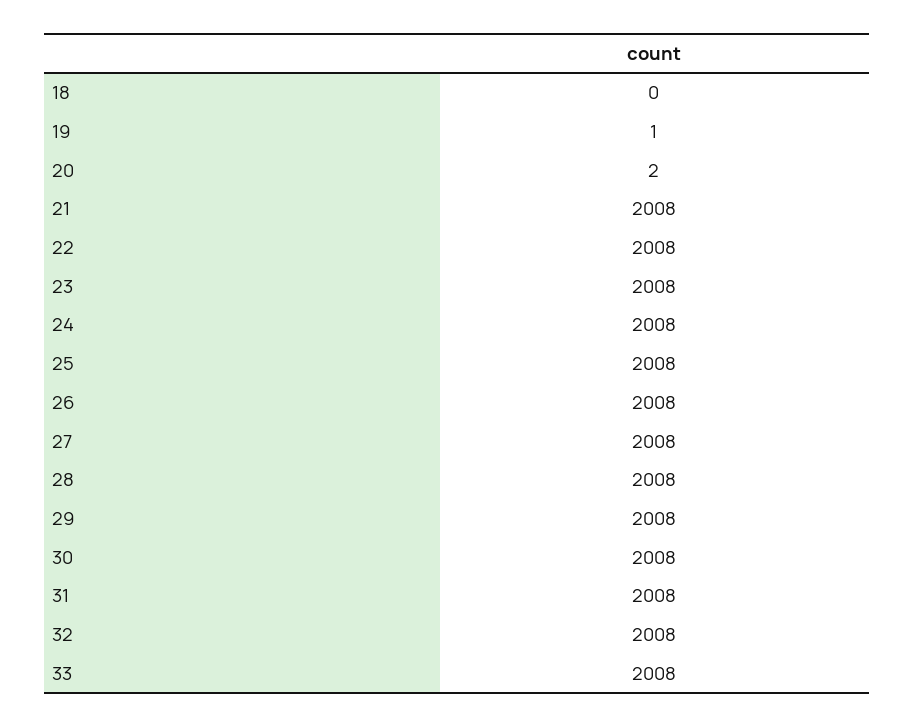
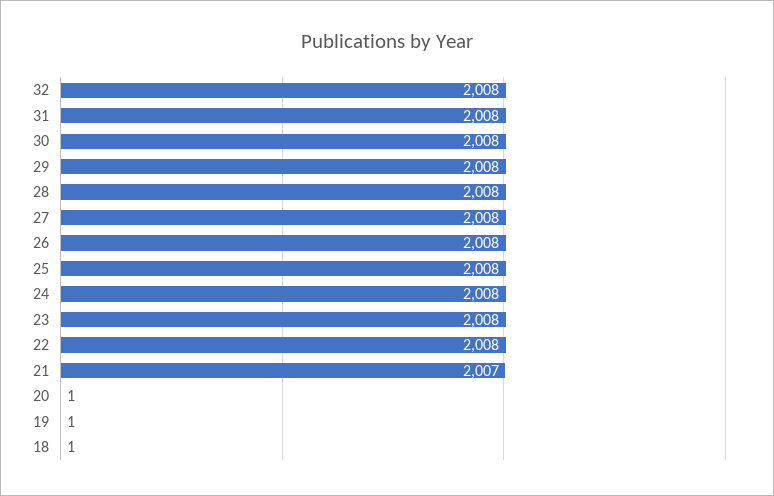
  {
-   "18": 0,
+   "18": 1,
    "19": 1,
-   "20": 2,
+   "20": 1,
-   "21": 2008,
+   "21": 2007,
    "22": 2008,
    "23": 2008,
    "24": 2008,
    "25": 2008,
    "26": 2008,
    "27": 2008,
    "28": 2008,
    "29": 2008,
    "30": 2008,
    "31": 2008,
-   "32": 2008,
+   "32": 2008
-   "33": 2008
  }

